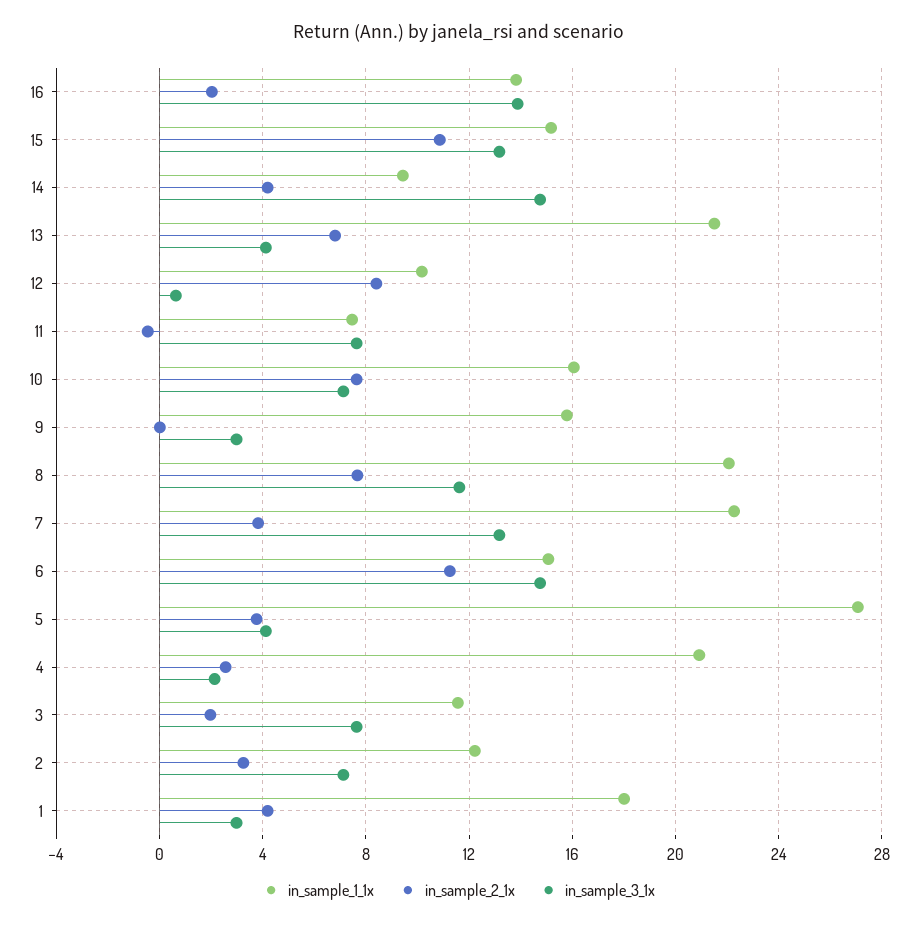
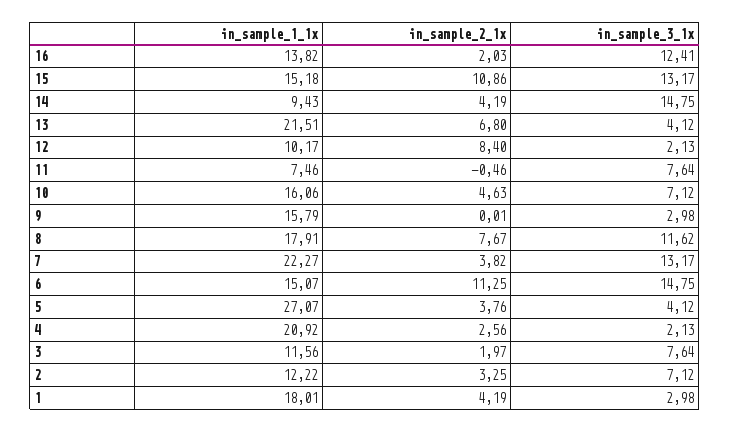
  {
    "in_sample_1_1x": {
      "16": 13.82,
      "15": 15.18,
      "14": 9.43,
      "13": 21.51,
      "12": 10.17,
      "11": 7.46,
      "10": 16.06,
      "9": 15.79,
-     "8": 22,
+     "8": 17.91,
      "7": 22.27,
      "6": 15.07,
      "5": 27.07,
      "4": 20.92,
      "3": 11.56,
      "2": 12.22,
      "1": 18.01
    },
    "in_sample_2_1x": {
      "16": 2.03,
      "15": 10.86,
      "14": 4.19,
      "13": 6.8,
      "12": 8.4,
      "11": -0.46,
-     "10": 7.5,
+     "10": 4.63,
      "9": 0.01,
      "8": 7.67,
      "7": 3.82,
      "6": 11.25,
      "5": 3.76,
      "4": 2.56,
      "3": 1.97,
      "2": 3.25,
      "1": 4.19
    },
    "in_sample_3_1x": {
-     "16": 14,
+     "16": 12.41,
      "15": 13.17,
      "14": 14.75,
      "13": 4.12,
-     "12": 0.5,
+     "12": 2.13,
      "11": 7.64,
      "10": 7.12,
      "9": 2.98,
      "8": 11.62,
      "7": 13.17,
      "6": 14.75,
      "5": 4.12,
      "4": 2.13,
      "3": 7.64,
      "2": 7.12,
      "1": 2.98
    }
  }

